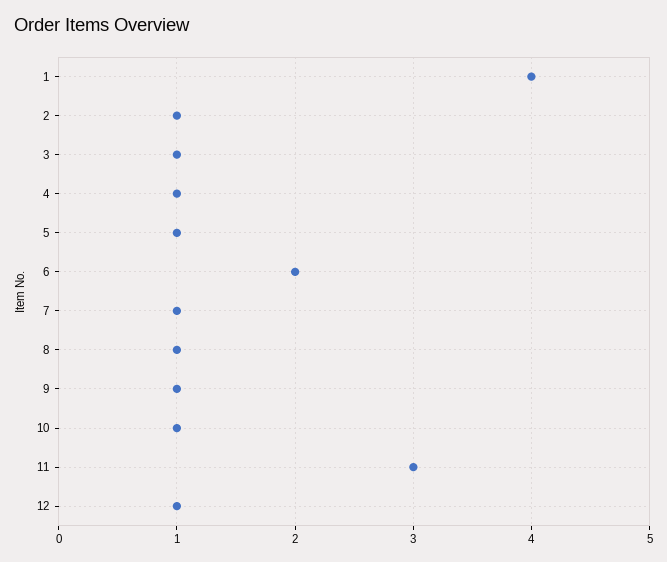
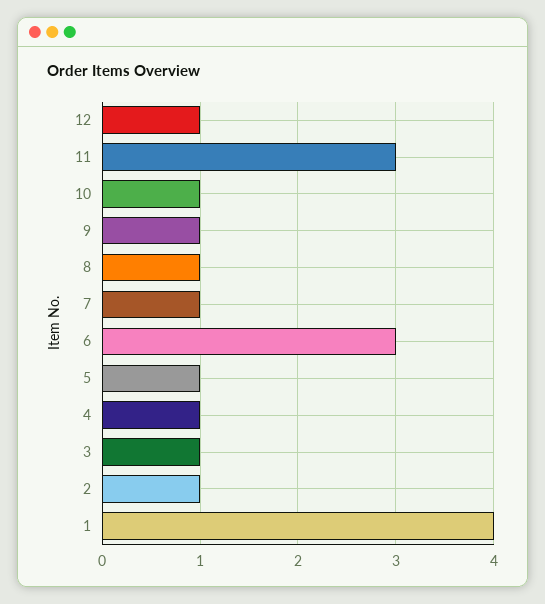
  {
    "1": 4,
    "2": 1,
    "3": 1,
    "4": 1,
    "5": 1,
-   "6": 2,
+   "6": 3,
    "7": 1,
    "8": 1,
    "9": 1,
    "10": 1,
    "11": 3,
    "12": 1
  }

